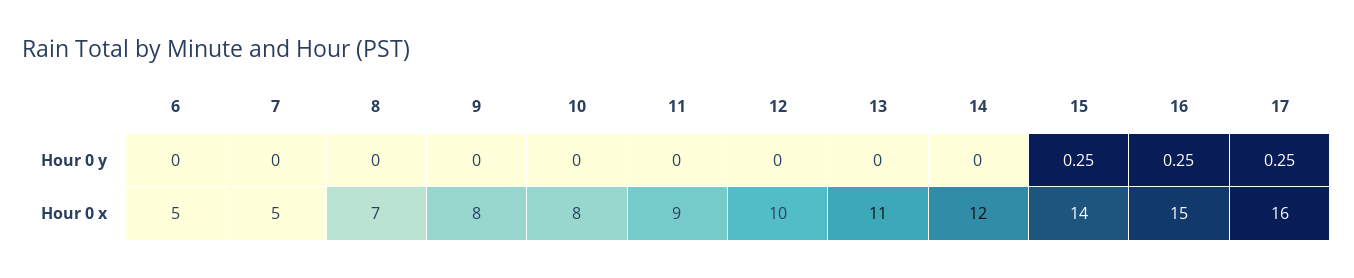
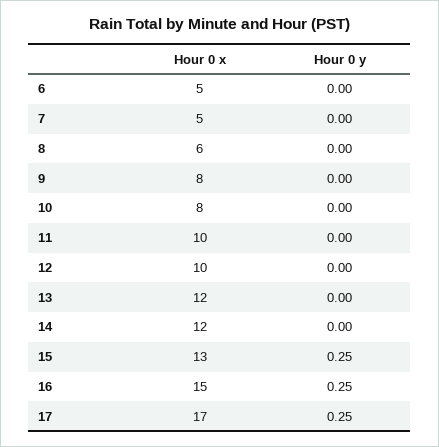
  {
    "6": {
      "Hour 0 y": 0,
      "Hour 0 x": 5
    },
    "7": {
      "Hour 0 y": 0,
      "Hour 0 x": 5
    },
    "8": {
      "Hour 0 y": 0,
-     "Hour 0 x": 7
+     "Hour 0 x": 6
    },
    "9": {
      "Hour 0 y": 0,
      "Hour 0 x": 8
    },
    "10": {
      "Hour 0 y": 0,
      "Hour 0 x": 8
    },
    "11": {
      "Hour 0 y": 0,
-     "Hour 0 x": 9
+     "Hour 0 x": 10
    },
    "12": {
      "Hour 0 y": 0,
      "Hour 0 x": 10
    },
    "13": {
      "Hour 0 y": 0,
-     "Hour 0 x": 11
+     "Hour 0 x": 12
    },
    "14": {
      "Hour 0 y": 0,
      "Hour 0 x": 12
    },
    "15": {
      "Hour 0 y": 0.25,
-     "Hour 0 x": 14
+     "Hour 0 x": 13
    },
    "16": {
      "Hour 0 y": 0.25,
      "Hour 0 x": 15
    },
    "17": {
      "Hour 0 y": 0.25,
-     "Hour 0 x": 16
+     "Hour 0 x": 17
    }
  }

